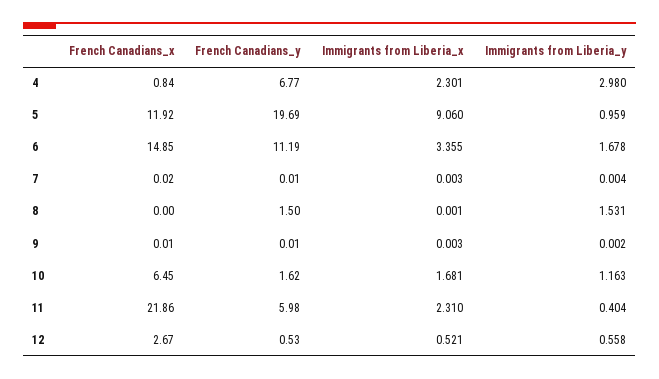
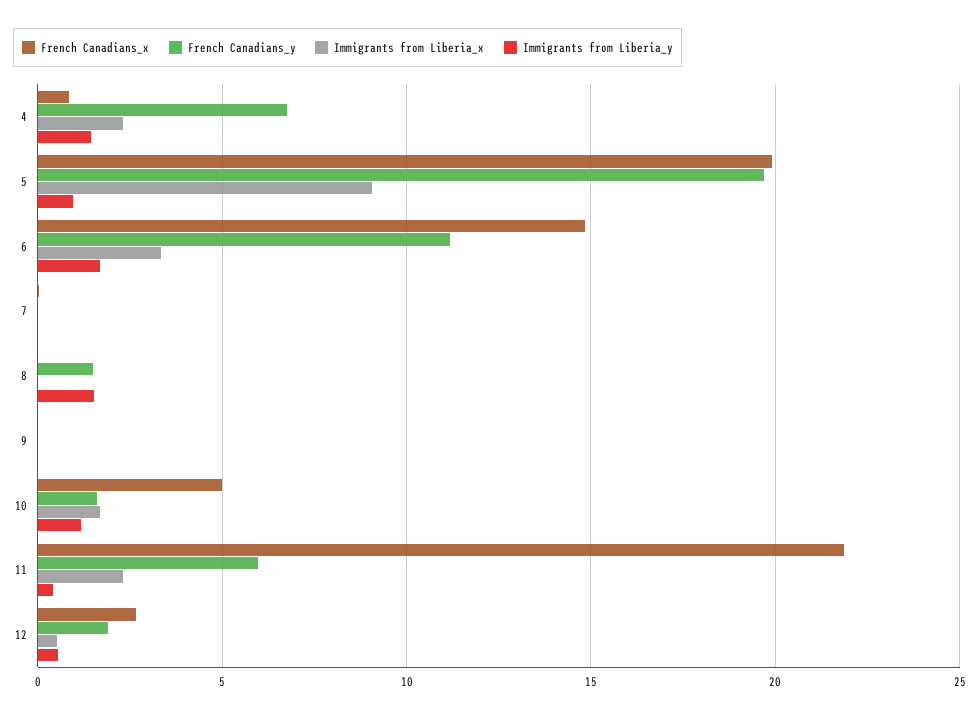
  {
    "French Canadians_x": {
      "4": 0.84,
-     "5": 11.92,
+     "5": 20,
      "6": 14.85,
      "7": 0.02,
      "8": 0,
      "9": 0.01,
-     "10": 6.45,
+     "10": 5,
      "11": 21.86,
      "12": 2.67
    },
    "French Canadians_y": {
      "4": 6.77,
      "5": 19.69,
      "6": 11.19,
      "7": 0.01,
      "8": 1.5,
      "9": 0.01,
      "10": 1.62,
      "11": 5.98,
-     "12": 0.53
+     "12": 2
    },
    "Immigrants from Liberia_x": {
      "4": 2.301,
      "5": 9.06,
      "6": 3.355,
      "7": 0.003,
      "8": 0.001,
      "9": 0.003,
      "10": 1.681,
      "11": 2.31,
      "12": 0.521
    },
    "Immigrants from Liberia_y": {
-     "4": 2.98,
+     "4": 1.5,
      "5": 0.959,
      "6": 1.678,
      "7": 0.004,
      "8": 1.531,
      "9": 0.002,
      "10": 1.163,
      "11": 0.404,
      "12": 0.558
    }
  }

